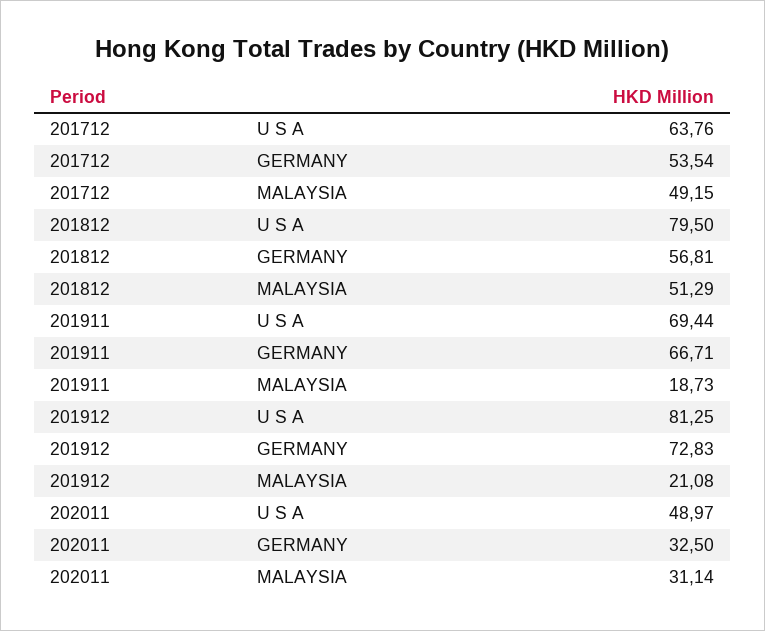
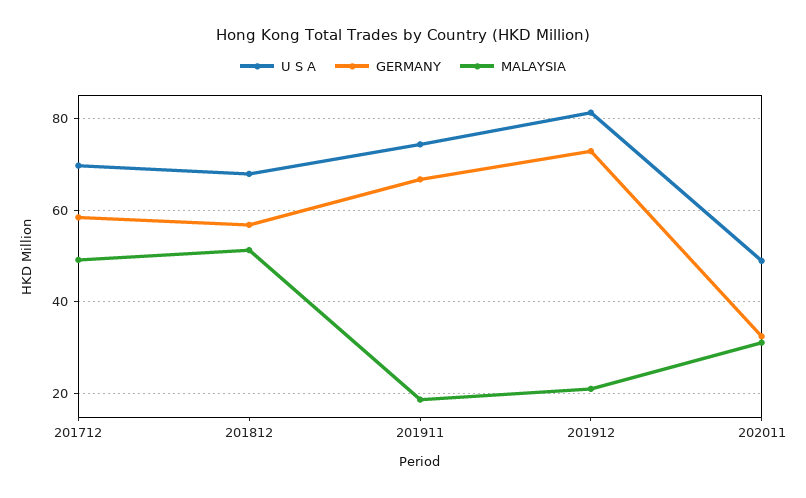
  {
    "U S A": {
-     "201712": 63.76,
+     "201712": 70,
-     "201812": 79.5,
+     "201812": 68,
-     "201911": 69.44,
+     "201911": 74,
      "201912": 81.25,
      "202011": 48.97
    },
    "GERMANY": {
-     "201712": 53.54,
+     "201712": 58,
      "201812": 56.81,
      "201911": 66.71,
      "201912": 72.83,
      "202011": 32.5
    },
    "MALAYSIA": {
      "201712": 49.15,
      "201812": 51.29,
      "201911": 18.73,
      "201912": 21.08,
      "202011": 31.14
    }
  }

